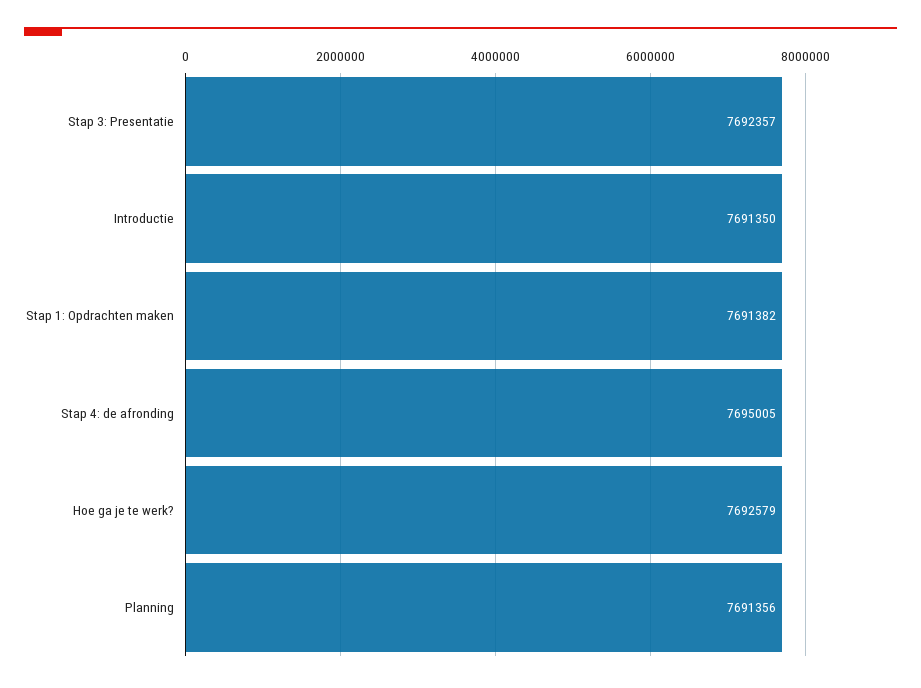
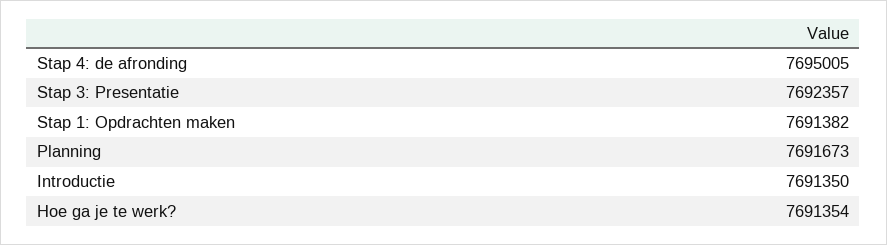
  {
    "Stap 3: Presentatie": 7692357,
    "Introductie": 7691350,
    "Stap 1: Opdrachten maken": 7691382,
    "Stap 4: de afronding": 7695005,
-   "Hoe ga je te werk?": 7692579,
+   "Hoe ga je te werk?": 7691354,
-   "Planning": 7691356
+   "Planning": 7691673
  }

